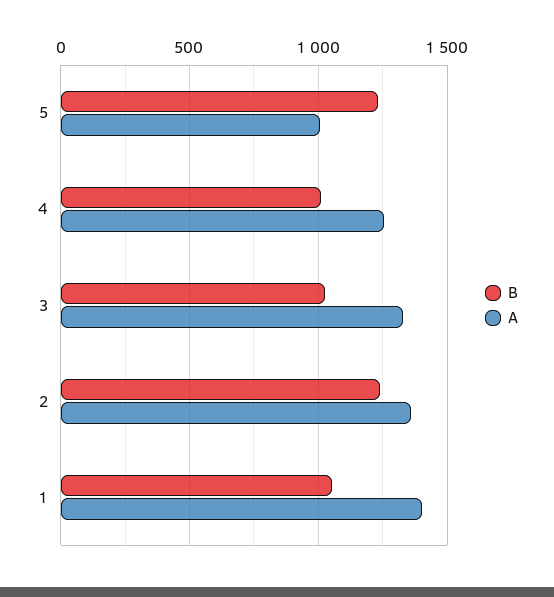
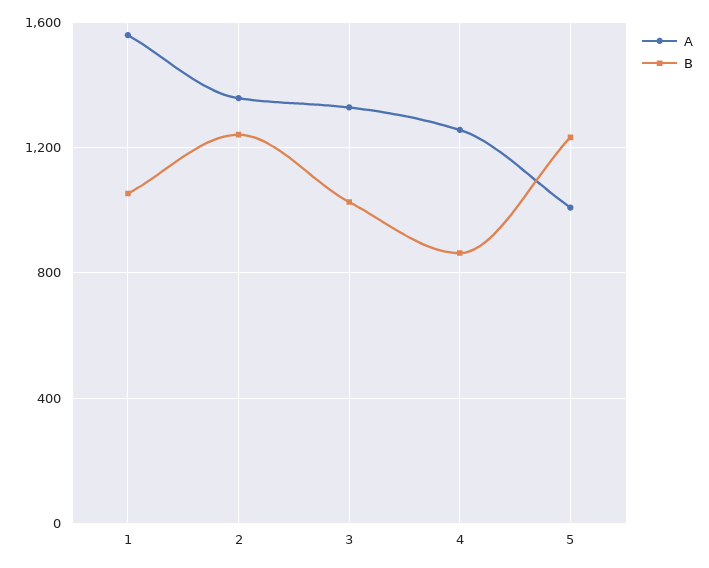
  {
    "B": {
      "5": 1250,
-     "4": 1000,
+     "4": 850,
      "3": 1050,
      "2": 1250,
      "1": 1050
    },
    "A": {
      "5": 1000,
      "4": 1250,
      "3": 1350,
      "2": 1350,
-     "1": 1400
+     "1": 1550
    }
  }

